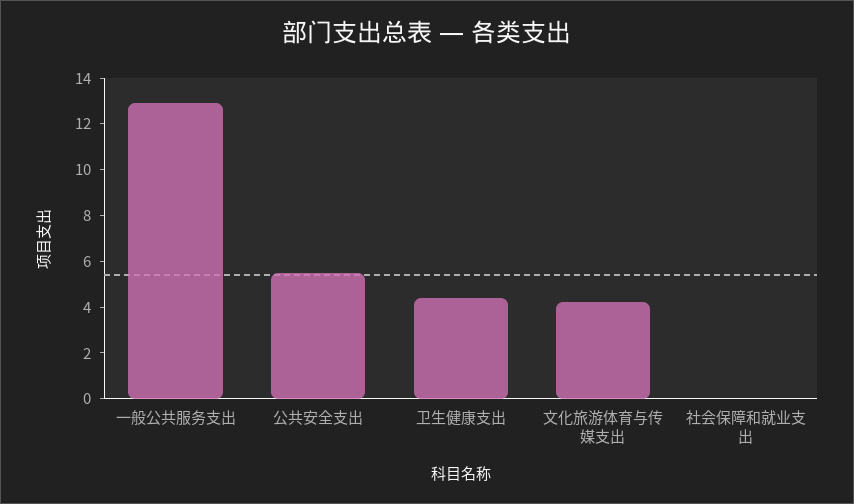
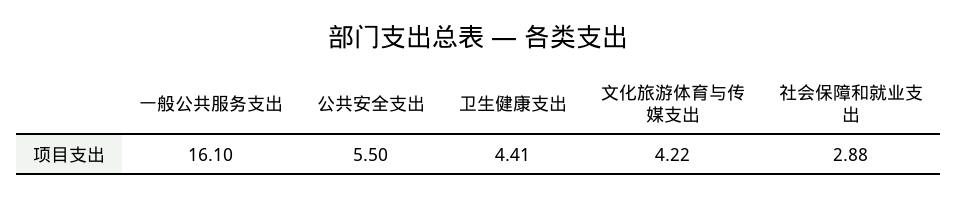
  {
-   "一般公共服务支出": 13,
+   "一般公共服务支出": 16.1,
    "公共安全支出": 5.5,
    "卫生健康支出": 4.41,
    "文化旅游体育与传媒支出": 4.22,
-   "社会保障和就业支出": 0
+   "社会保障和就业支出": 2.88
  }

